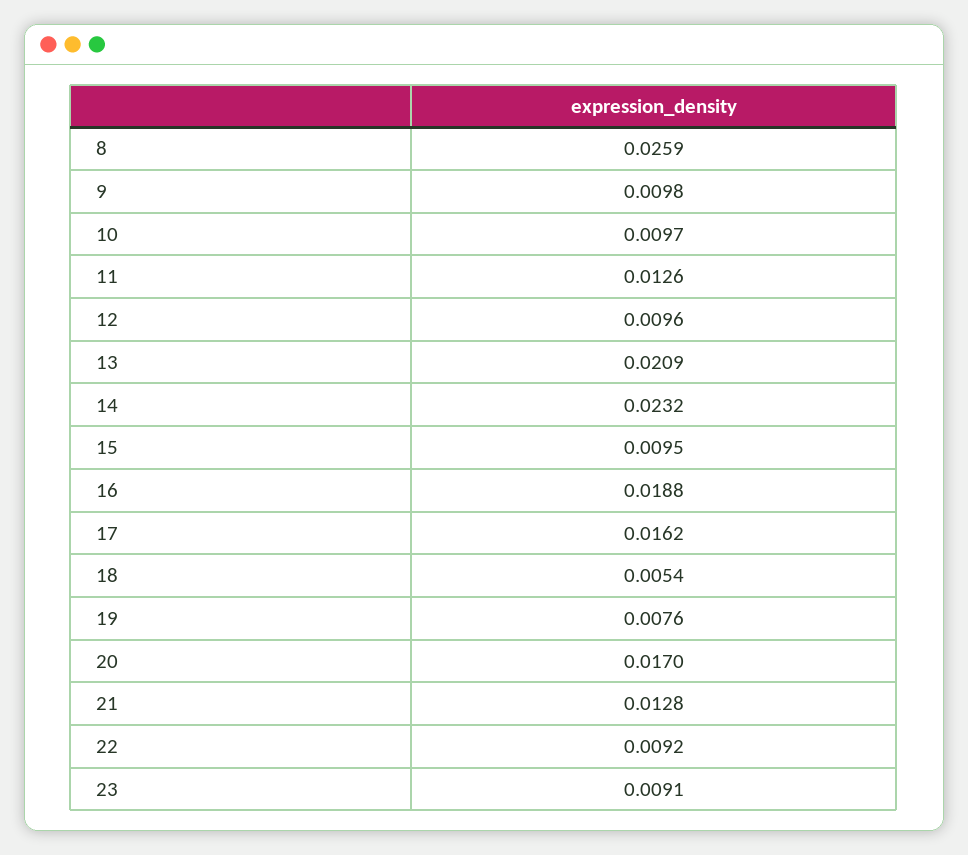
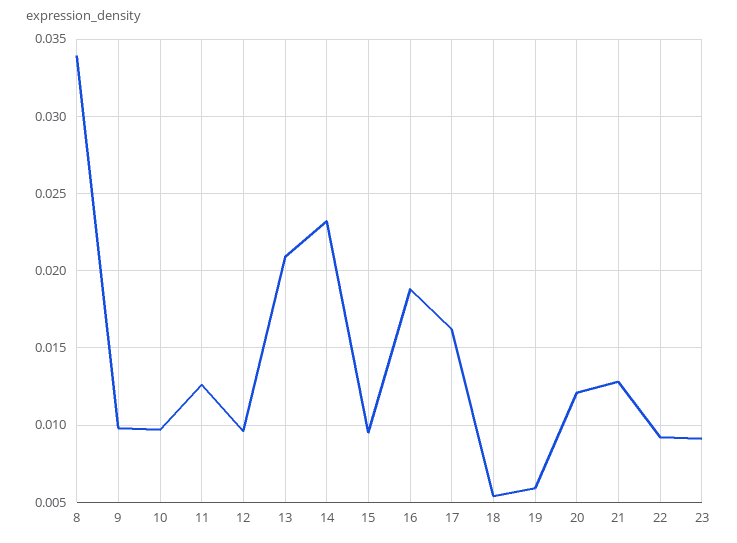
  {
-   "8": 0.0259,
+   "8": 0.034,
    "9": 0.0098,
    "10": 0.0097,
    "11": 0.0126,
    "12": 0.0096,
    "13": 0.0209,
    "14": 0.0232,
    "15": 0.0095,
    "16": 0.0188,
    "17": 0.0162,
    "18": 0.0054,
-   "19": 0.0076,
+   "19": 0.006,
-   "20": 0.017,
+   "20": 0.012,
    "21": 0.0128,
    "22": 0.0092,
    "23": 0.0091
  }

